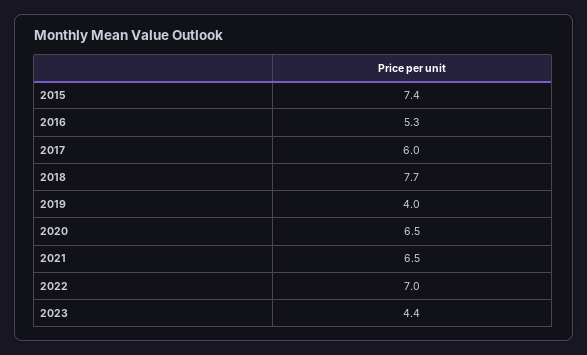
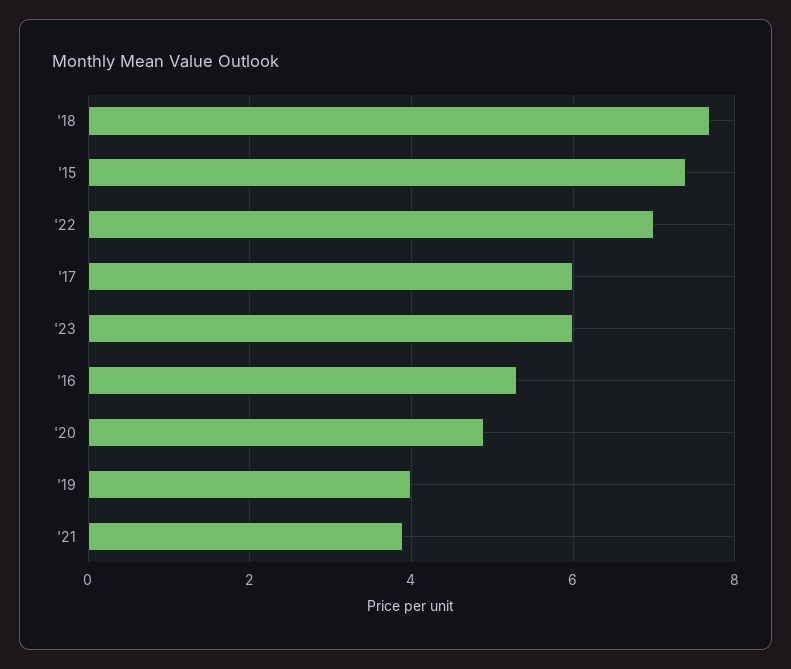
  {
    "2015": 7.4,
    "2016": 5.3,
    "2017": 6,
    "2018": 7.7,
    "2019": 4,
-   "2020": 6.5,
+   "2020": 5,
-   "2021": 6.5,
+   "2021": 4,
    "2022": 7,
-   "2023": 4.4
+   "2023": 6
  }

